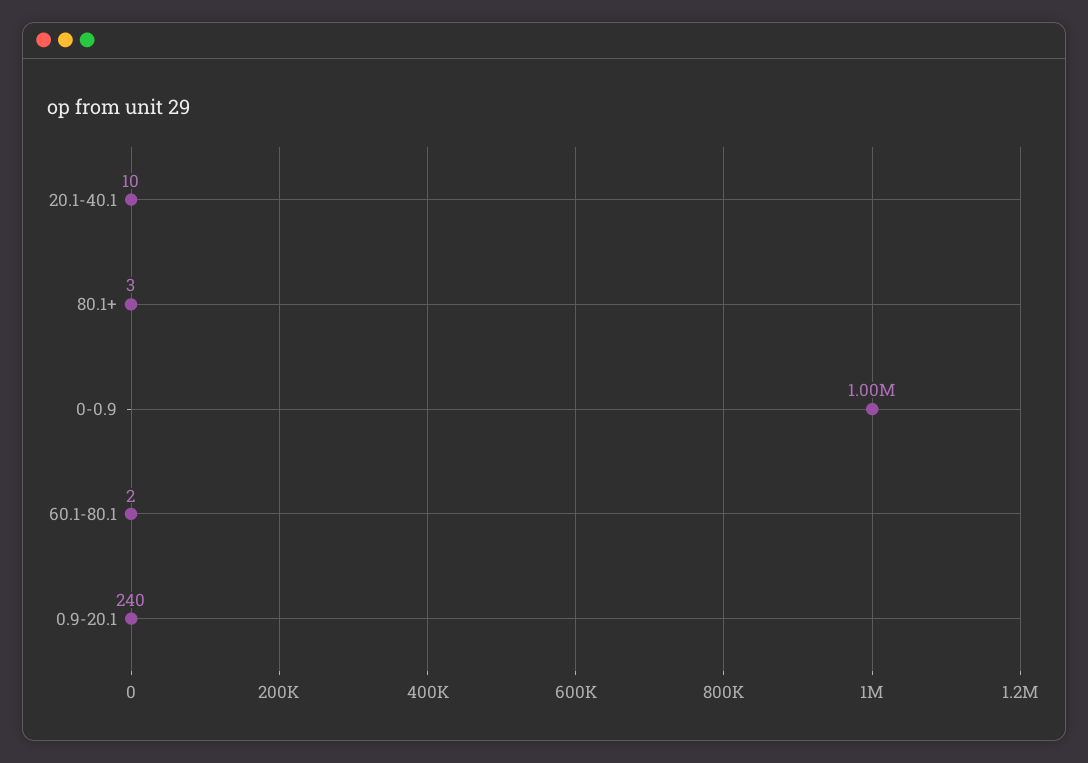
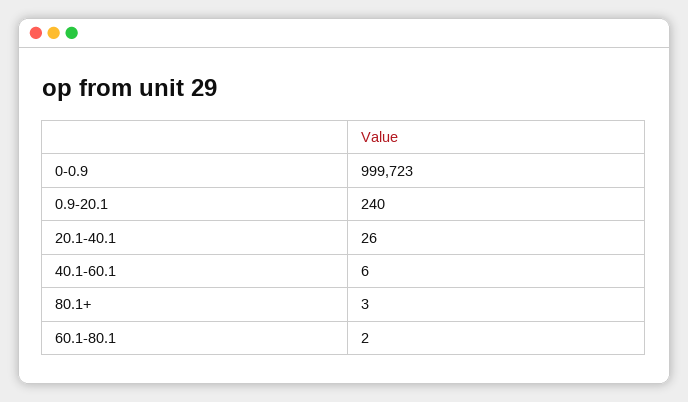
  {
-   "20.1-40.1": 10,
+   "20.1-40.1": 26,
    "80.1+": 3,
    "0-0.9": 999723,
    "60.1-80.1": 2,
-   "0.9-20.1": 240
+   "0.9-20.1": 240,
+   "40.1-60.1": 6
  }

